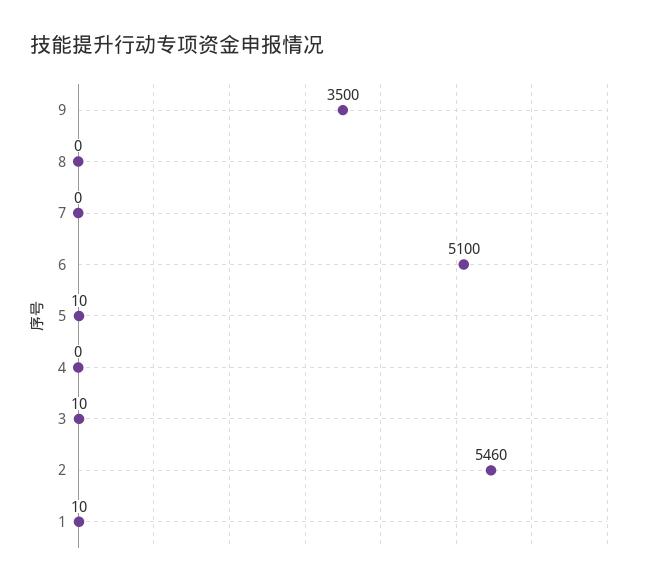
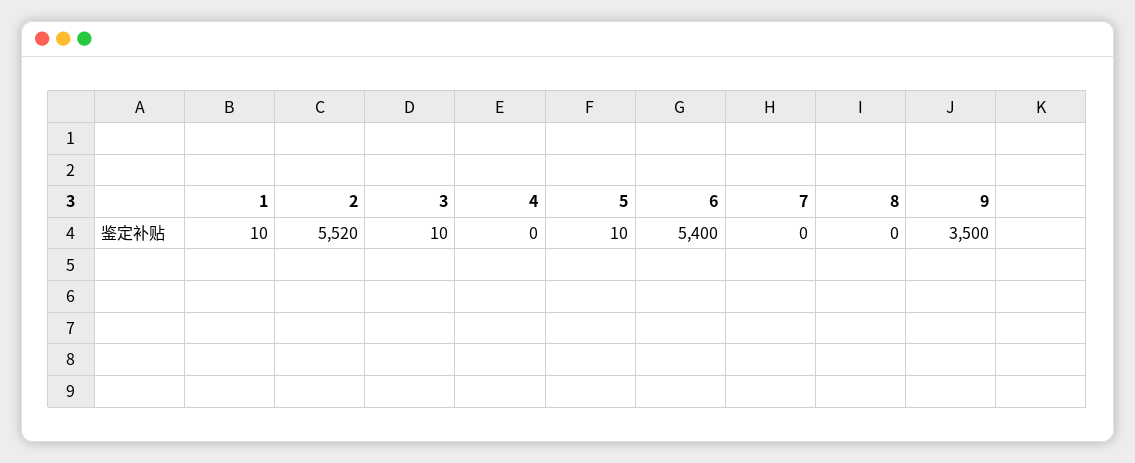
  {
    "9": 3500,
    "8": 0,
    "7": 0,
-   "6": 5100,
+   "6": 5400,
    "5": 10,
    "4": 0,
    "3": 10,
-   "2": 5460,
+   "2": 5520,
    "1": 10
  }

